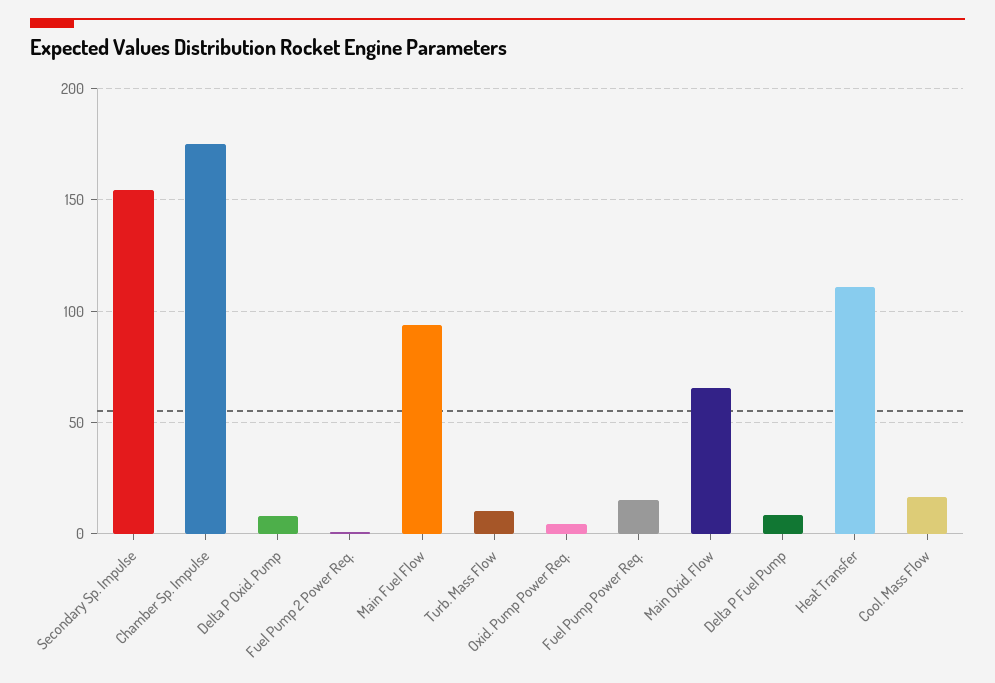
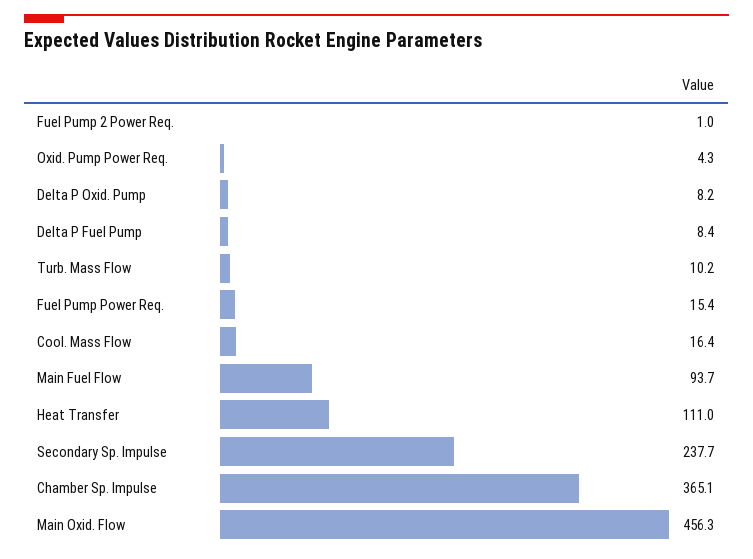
  {
-   "Secondary Sp. Impulse": 155,
+   "Secondary Sp. Impulse": 237.7,
-   "Chamber Sp. Impulse": 175,
+   "Chamber Sp. Impulse": 365.1,
    "Delta P Oxid. Pump": 8.2,
    "Fuel Pump 2 Power Req.": 1,
    "Main Fuel Flow": 93.7,
    "Turb. Mass Flow": 10.2,
    "Oxid. Pump Power Req.": 4.3,
    "Fuel Pump Power Req.": 15.4,
-   "Main Oxid. Flow": 65,
+   "Main Oxid. Flow": 456.3,
    "Delta P Fuel Pump": 8.4,
    "Heat Transfer": 111,
    "Cool. Mass Flow": 16.4
  }

